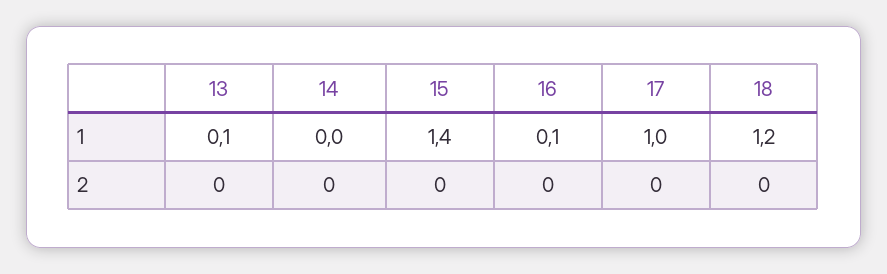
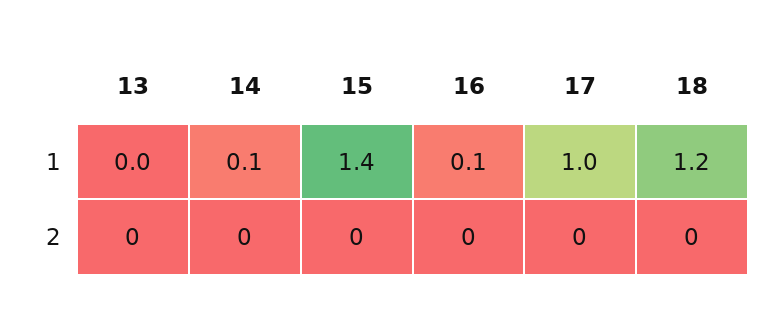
  {
    "13": {
-     "1": 0.1,
+     "1": 0,
      "2": 0
    },
    "14": {
-     "1": 0,
+     "1": 0.1,
      "2": 0
    },
    "15": {
      "1": 1.4,
      "2": 0
    },
    "16": {
      "1": 0.1,
      "2": 0
    },
    "17": {
      "1": 1,
      "2": 0
    },
    "18": {
      "1": 1.2,
      "2": 0
    }
  }

